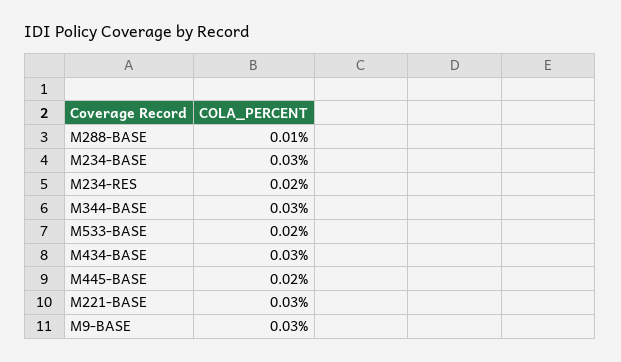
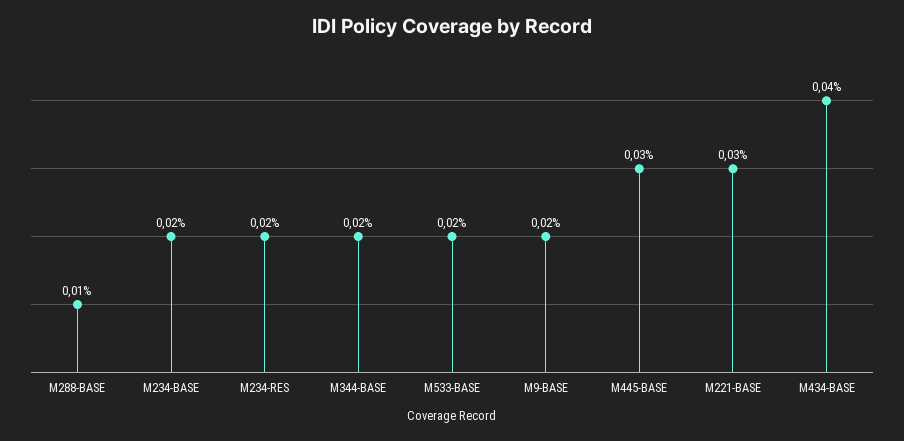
  {
    "M288-BASE": 0.01,
-   "M234-BASE": 0.03,
+   "M234-BASE": 0.02,
    "M234-RES": 0.02,
-   "M344-BASE": 0.03,
+   "M344-BASE": 0.02,
    "M533-BASE": 0.02,
-   "M434-BASE": 0.03,
+   "M434-BASE": 0.04,
-   "M445-BASE": 0.02,
+   "M445-BASE": 0.03,
    "M221-BASE": 0.03,
-   "M9-BASE": 0.03
+   "M9-BASE": 0.02
  }

